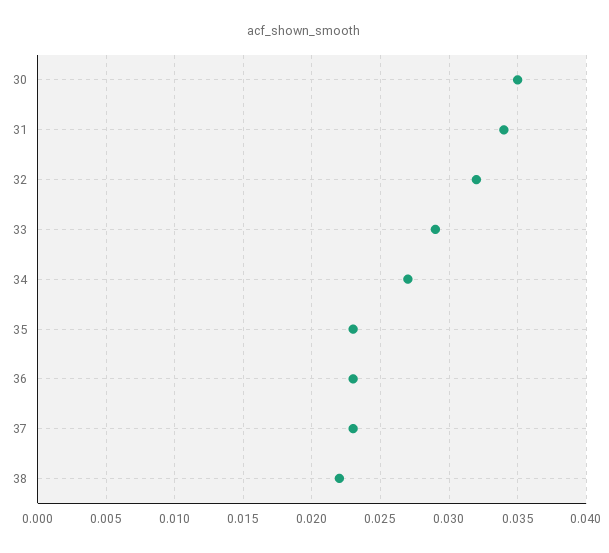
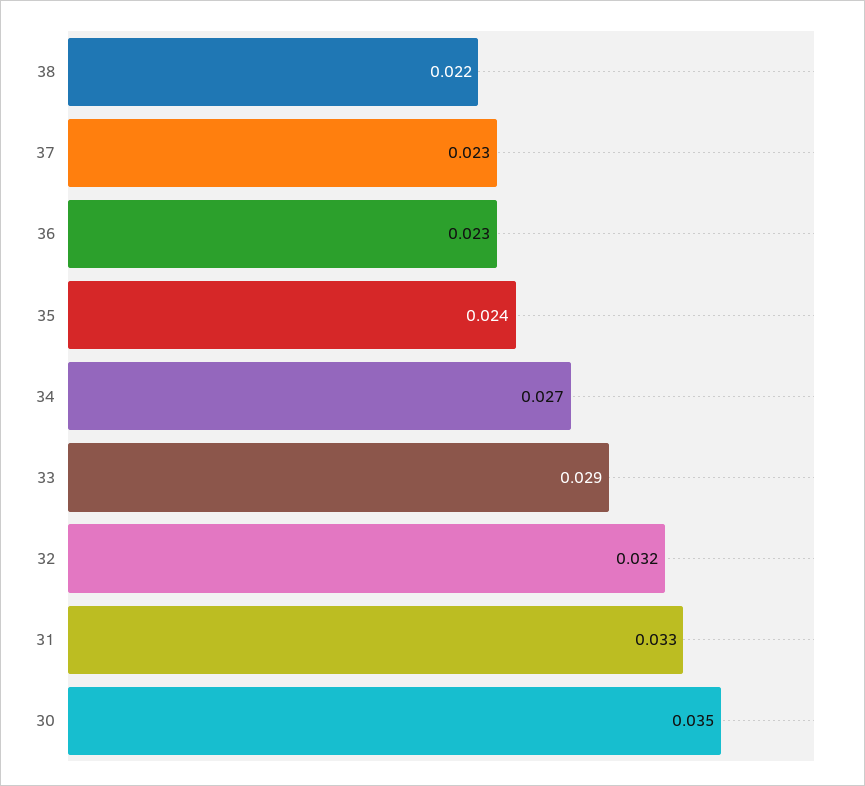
  {
    "30": 0.035,
-   "31": 0.034,
+   "31": 0.033,
    "32": 0.032,
    "33": 0.029,
    "34": 0.027,
-   "35": 0.023,
+   "35": 0.024,
    "36": 0.023,
    "37": 0.023,
    "38": 0.022
  }

